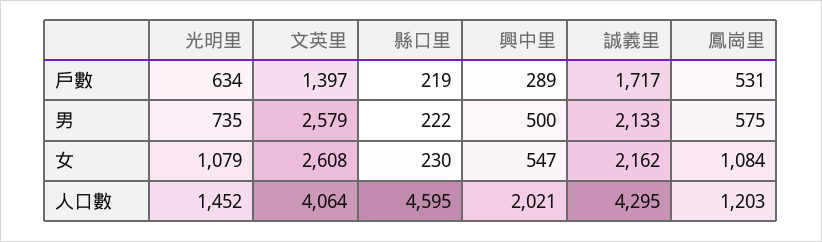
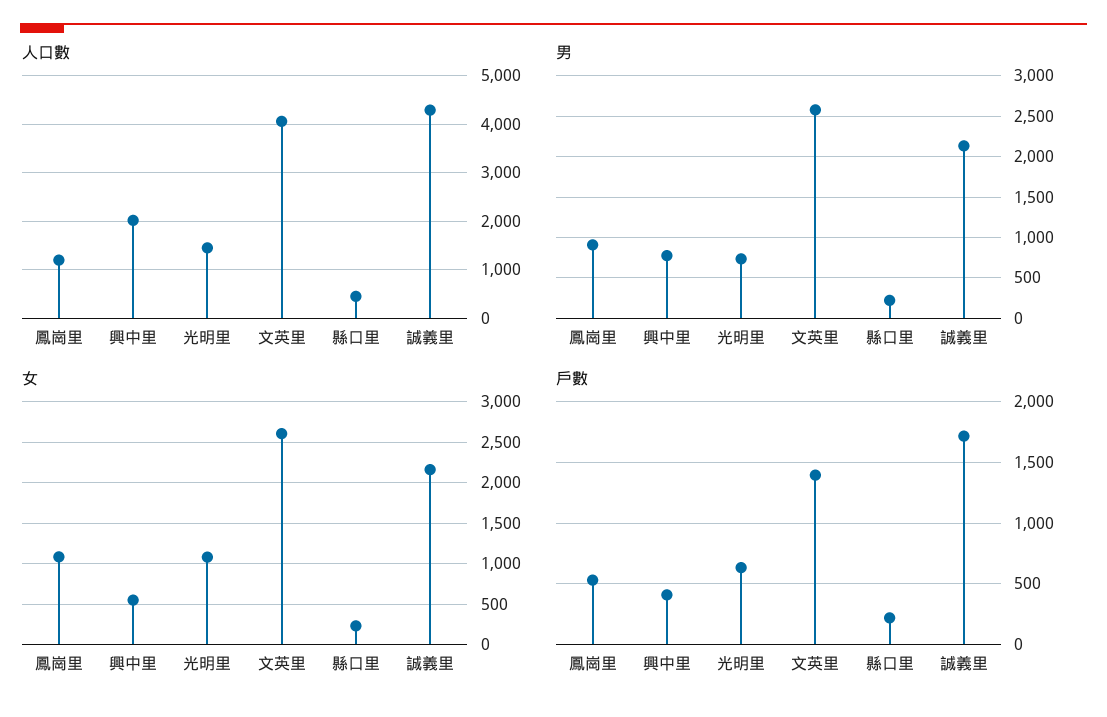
  {
    "戶數": {
      "光明里": 634,
      "文英里": 1397,
      "縣口里": 219,
-     "興中里": 289,
+     "興中里": 400,
      "誠義里": 1717,
      "鳳崗里": 531
    },
    "男": {
      "光明里": 735,
      "文英里": 2579,
      "縣口里": 222,
-     "興中里": 500,
+     "興中里": 800,
      "誠義里": 2133,
-     "鳳崗里": 575
+     "鳳崗里": 900
    },
    "女": {
      "光明里": 1079,
      "文英里": 2608,
      "縣口里": 230,
      "興中里": 547,
      "誠義里": 2162,
      "鳳崗里": 1084
    },
    "人口數": {
      "光明里": 1452,
      "文英里": 4064,
-     "縣口里": 4595,
+     "縣口里": 400,
      "興中里": 2021,
      "誠義里": 4295,
      "鳳崗里": 1203
    }
  }

